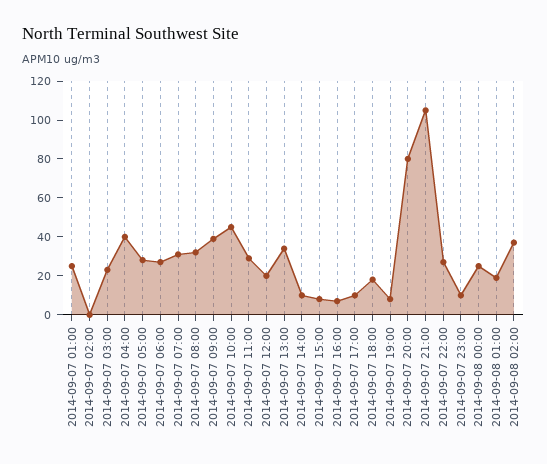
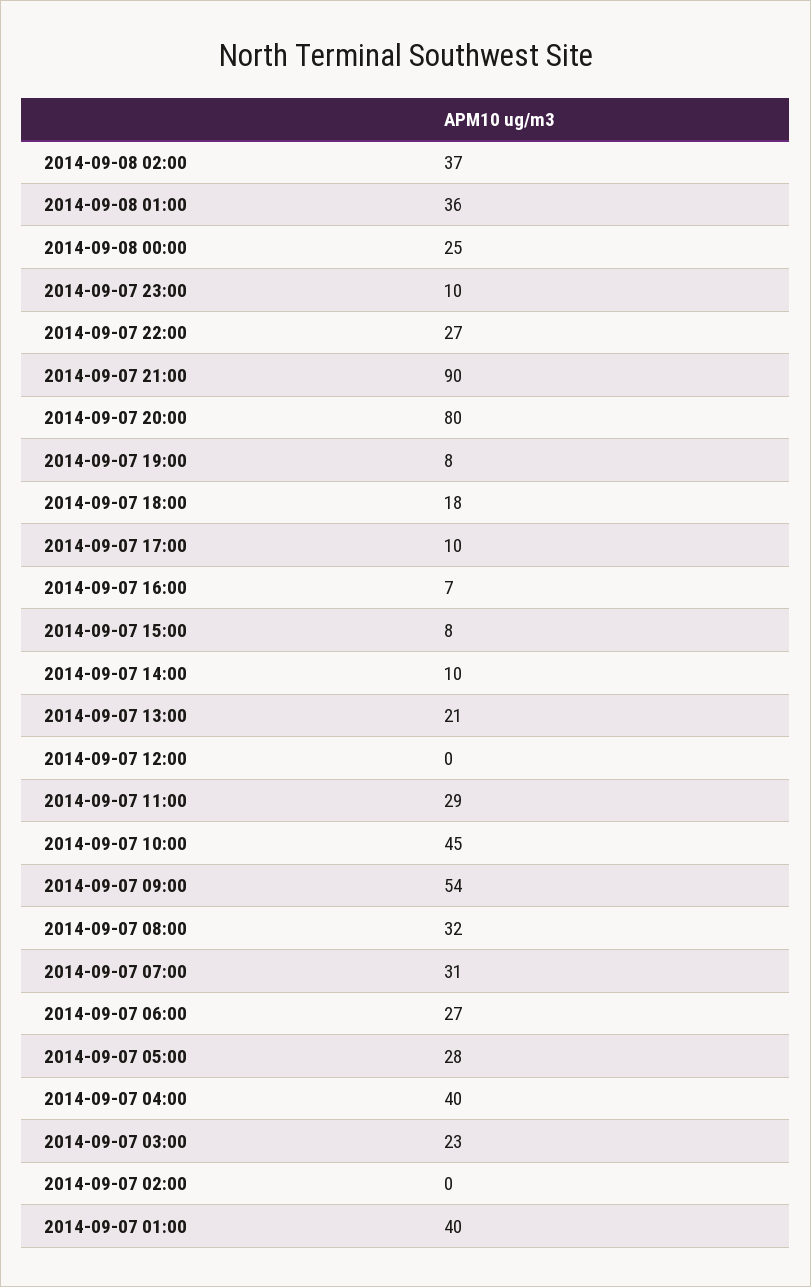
  {
-   "2014-09-07 01:00": 25,
+   "2014-09-07 01:00": 40,
    "2014-09-07 02:00": 0,
    "2014-09-07 03:00": 23,
    "2014-09-07 04:00": 40,
    "2014-09-07 05:00": 28,
    "2014-09-07 06:00": 27,
    "2014-09-07 07:00": 31,
    "2014-09-07 08:00": 32,
-   "2014-09-07 09:00": 40,
+   "2014-09-07 09:00": 54,
    "2014-09-07 10:00": 45,
    "2014-09-07 11:00": 29,
-   "2014-09-07 12:00": 20,
+   "2014-09-07 12:00": 0,
-   "2014-09-07 13:00": 35,
+   "2014-09-07 13:00": 21,
    "2014-09-07 14:00": 10,
    "2014-09-07 15:00": 8,
    "2014-09-07 16:00": 7,
    "2014-09-07 17:00": 10,
    "2014-09-07 18:00": 18,
    "2014-09-07 19:00": 8,
    "2014-09-07 20:00": 80,
-   "2014-09-07 21:00": 105,
+   "2014-09-07 21:00": 90,
    "2014-09-07 22:00": 27,
    "2014-09-07 23:00": 10,
    "2014-09-08 00:00": 25,
-   "2014-09-08 01:00": 20,
+   "2014-09-08 01:00": 36,
    "2014-09-08 02:00": 37
  }

